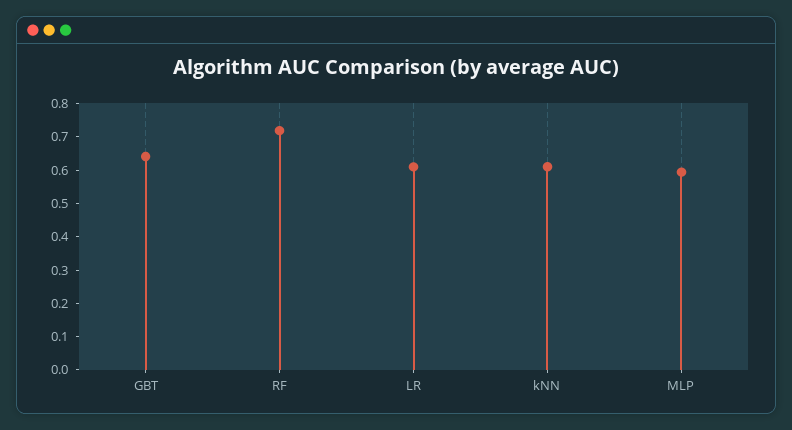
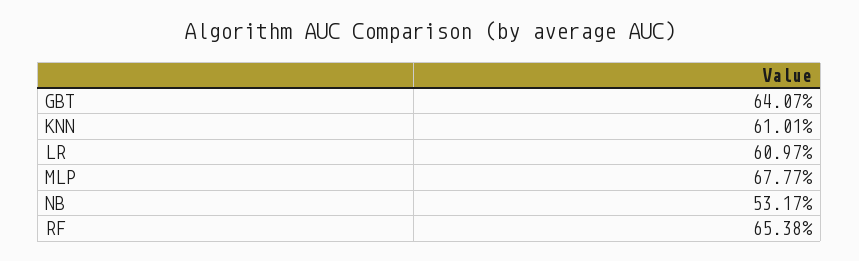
  {
    "GBT": 0.6407,
-   "RF": 0.725,
+   "RF": 0.6538,
    "LR": 0.6097,
    "kNN": 0.6101,
-   "MLP": 0.6
+   "MLP": 0.6777,
+   "NB": 0.5317
  }

